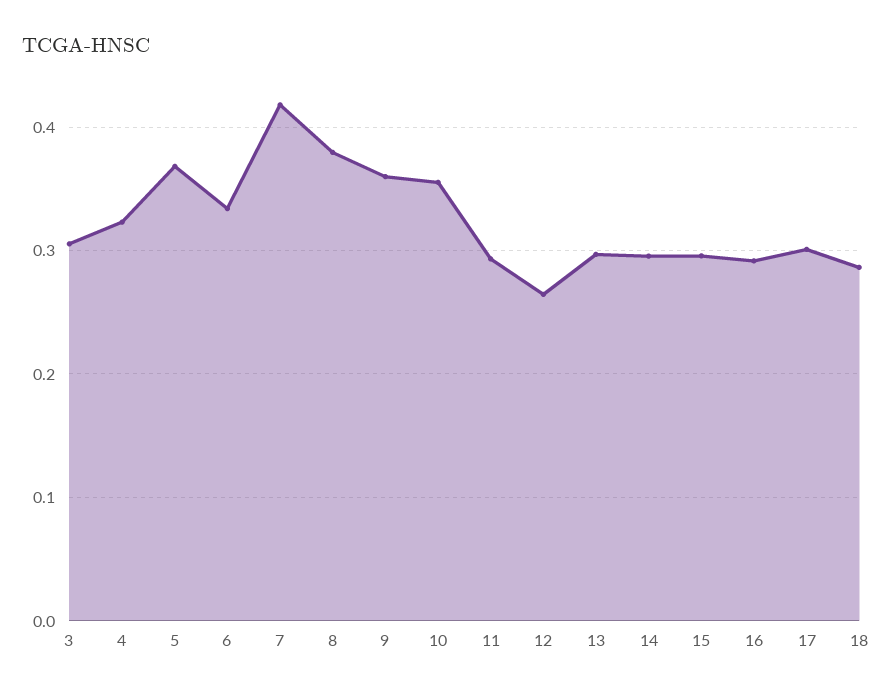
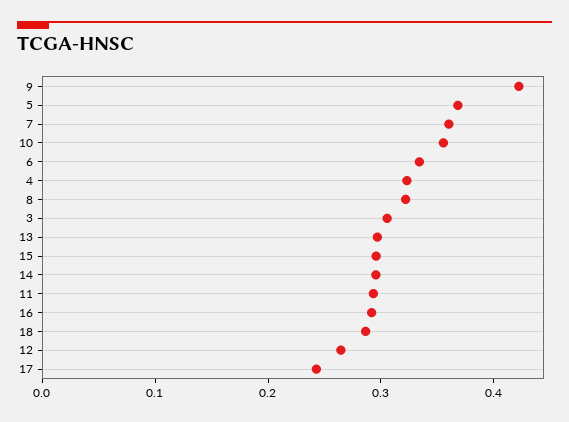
  {
    "3": 0.31,
    "4": 0.32,
    "5": 0.37,
    "6": 0.33,
-   "7": 0.42,
+   "7": 0.36,
-   "8": 0.38,
+   "8": 0.32,
-   "9": 0.36,
+   "9": 0.42,
    "10": 0.36,
    "11": 0.29,
    "12": 0.26,
    "13": 0.3,
    "14": 0.3,
    "15": 0.3,
    "16": 0.29,
-   "17": 0.3,
+   "17": 0.24,
    "18": 0.29
  }

